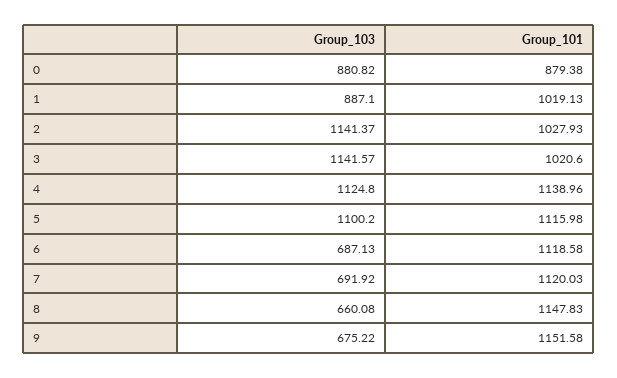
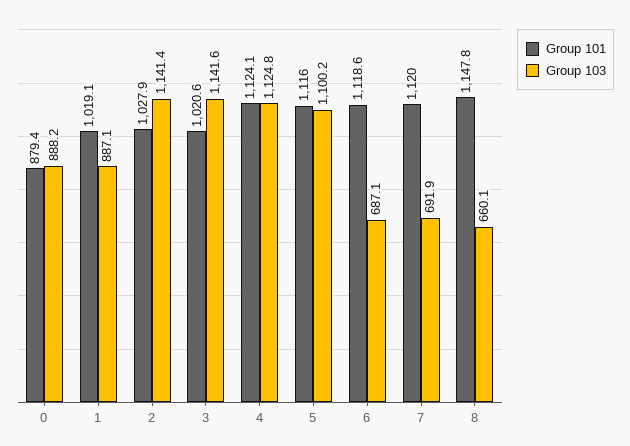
  {
    "Group_103": {
-     "0": 880.82,
+     "0": 888.2,
      "1": 887.1,
      "2": 1141.37,
      "3": 1141.57,
      "4": 1124.8,
      "5": 1100.2,
      "6": 687.13,
      "7": 691.92,
-     "8": 660.08,
+     "8": 660.08
-     "9": 675.22
    },
    "Group_101": {
      "0": 879.38,
      "1": 1019.13,
      "2": 1027.93,
      "3": 1020.6,
-     "4": 1138.96,
+     "4": 1124.1,
      "5": 1115.98,
      "6": 1118.58,
      "7": 1120.03,
-     "8": 1147.83,
+     "8": 1147.83
-     "9": 1151.58
    }
  }

